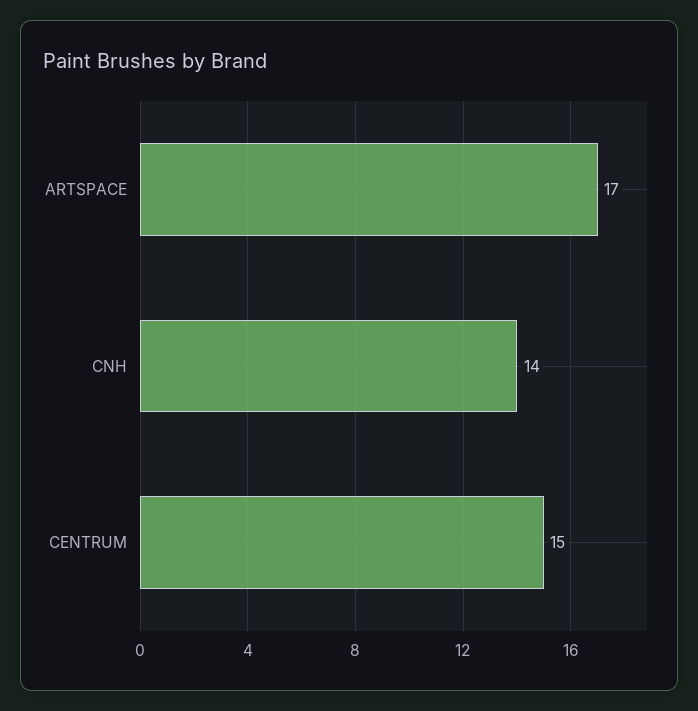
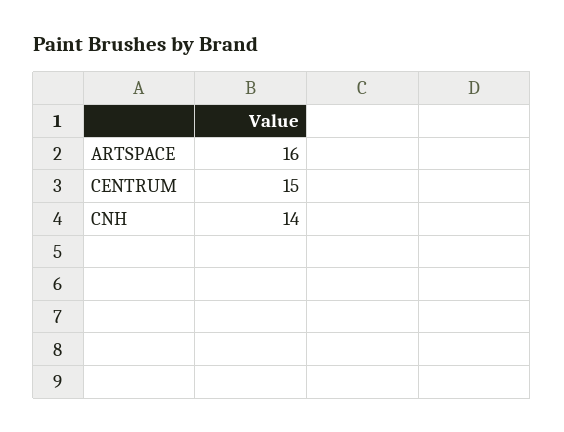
  {
-   "ARTSPACE": 17,
+   "ARTSPACE": 16,
    "CNH": 14,
    "CENTRUM": 15
  }

